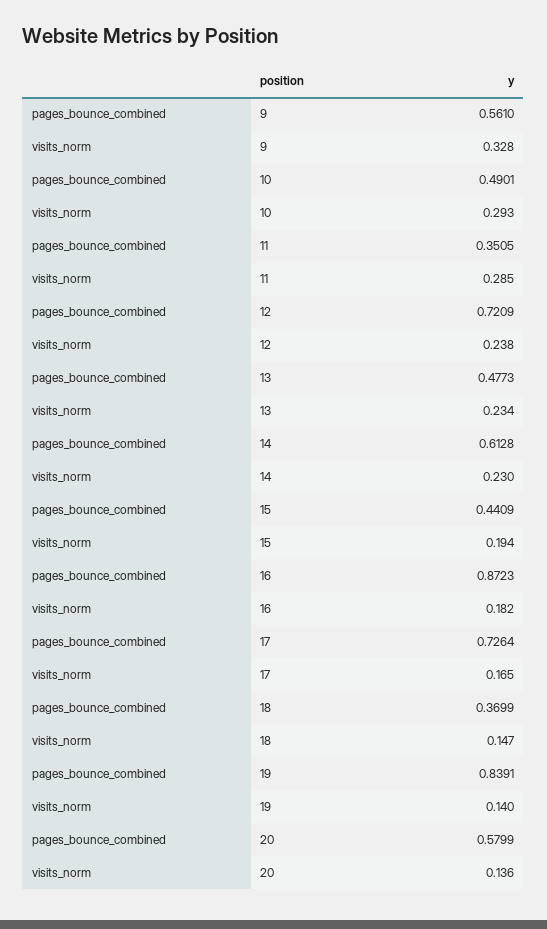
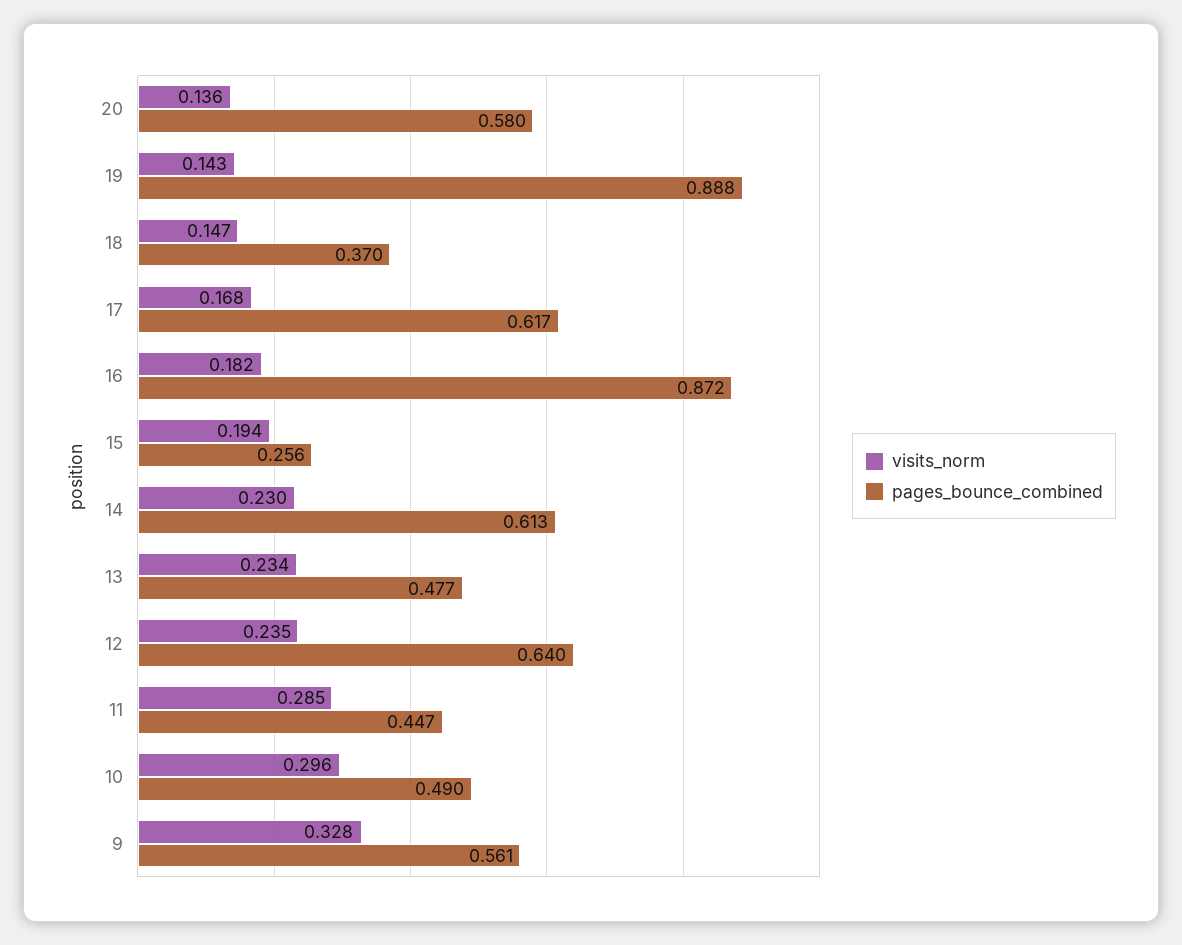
  {
    "pages_bounce_combined": {
      "9": 0.561,
      "10": 0.4901,
-     "11": 0.3505,
+     "11": 0.447,
-     "12": 0.7209,
+     "12": 0.64,
      "13": 0.4773,
      "14": 0.6128,
-     "15": 0.4409,
+     "15": 0.256,
      "16": 0.8723,
-     "17": 0.7264,
+     "17": 0.617,
      "18": 0.3699,
-     "19": 0.8391,
+     "19": 0.888,
      "20": 0.5799
    },
    "visits_norm": {
      "9": 0.328,
-     "10": 0.293,
+     "10": 0.296,
      "11": 0.285,
-     "12": 0.238,
+     "12": 0.235,
      "13": 0.234,
      "14": 0.23,
      "15": 0.194,
      "16": 0.182,
-     "17": 0.165,
+     "17": 0.168,
      "18": 0.147,
-     "19": 0.14,
+     "19": 0.143,
      "20": 0.136
    }
  }

